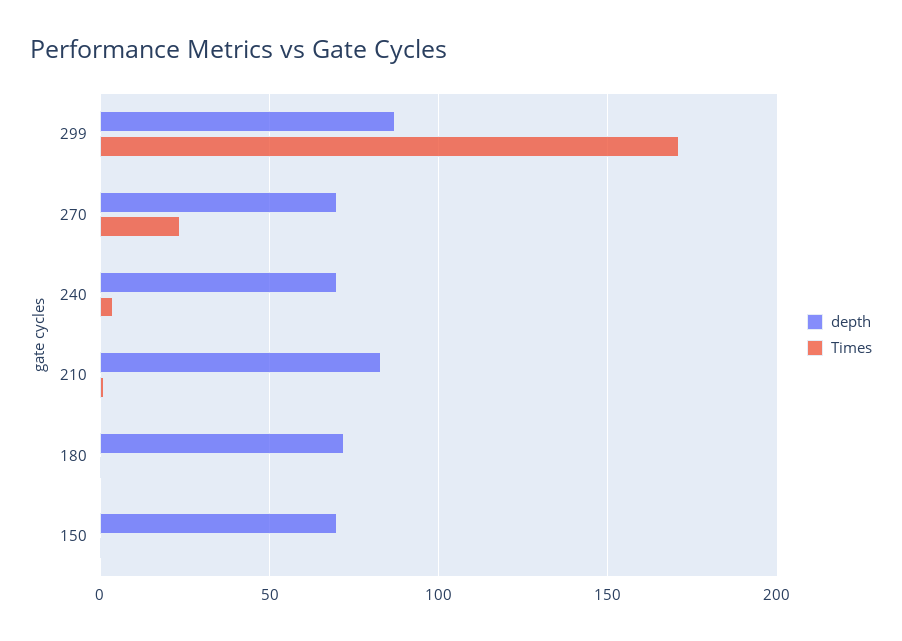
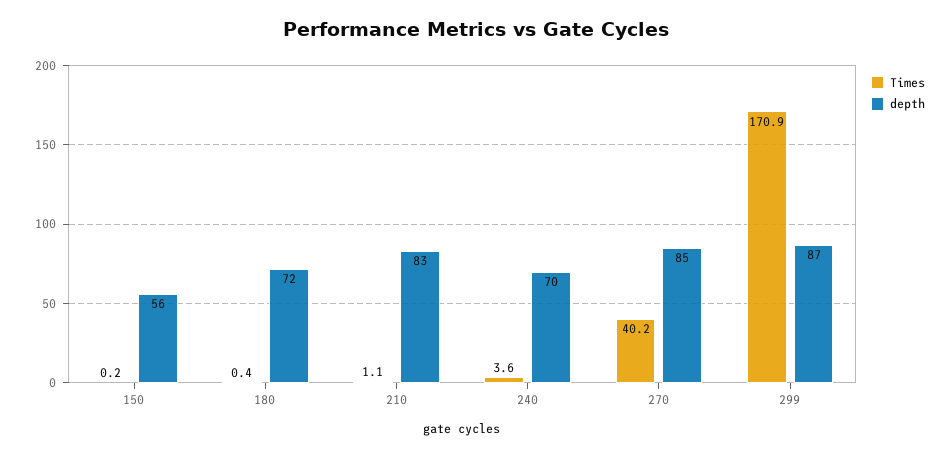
  {
    "depth": {
      "299": 87,
-     "270": 70,
+     "270": 85,
      "240": 70,
      "210": 83,
      "180": 72,
-     "150": 70
+     "150": 56
    },
    "Times": {
      "299": 170.9,
-     "270": 25,
+     "270": 40.2,
      "240": 3.6,
      "210": 1.1,
      "180": 0.4,
      "150": 0.2
    }
  }

